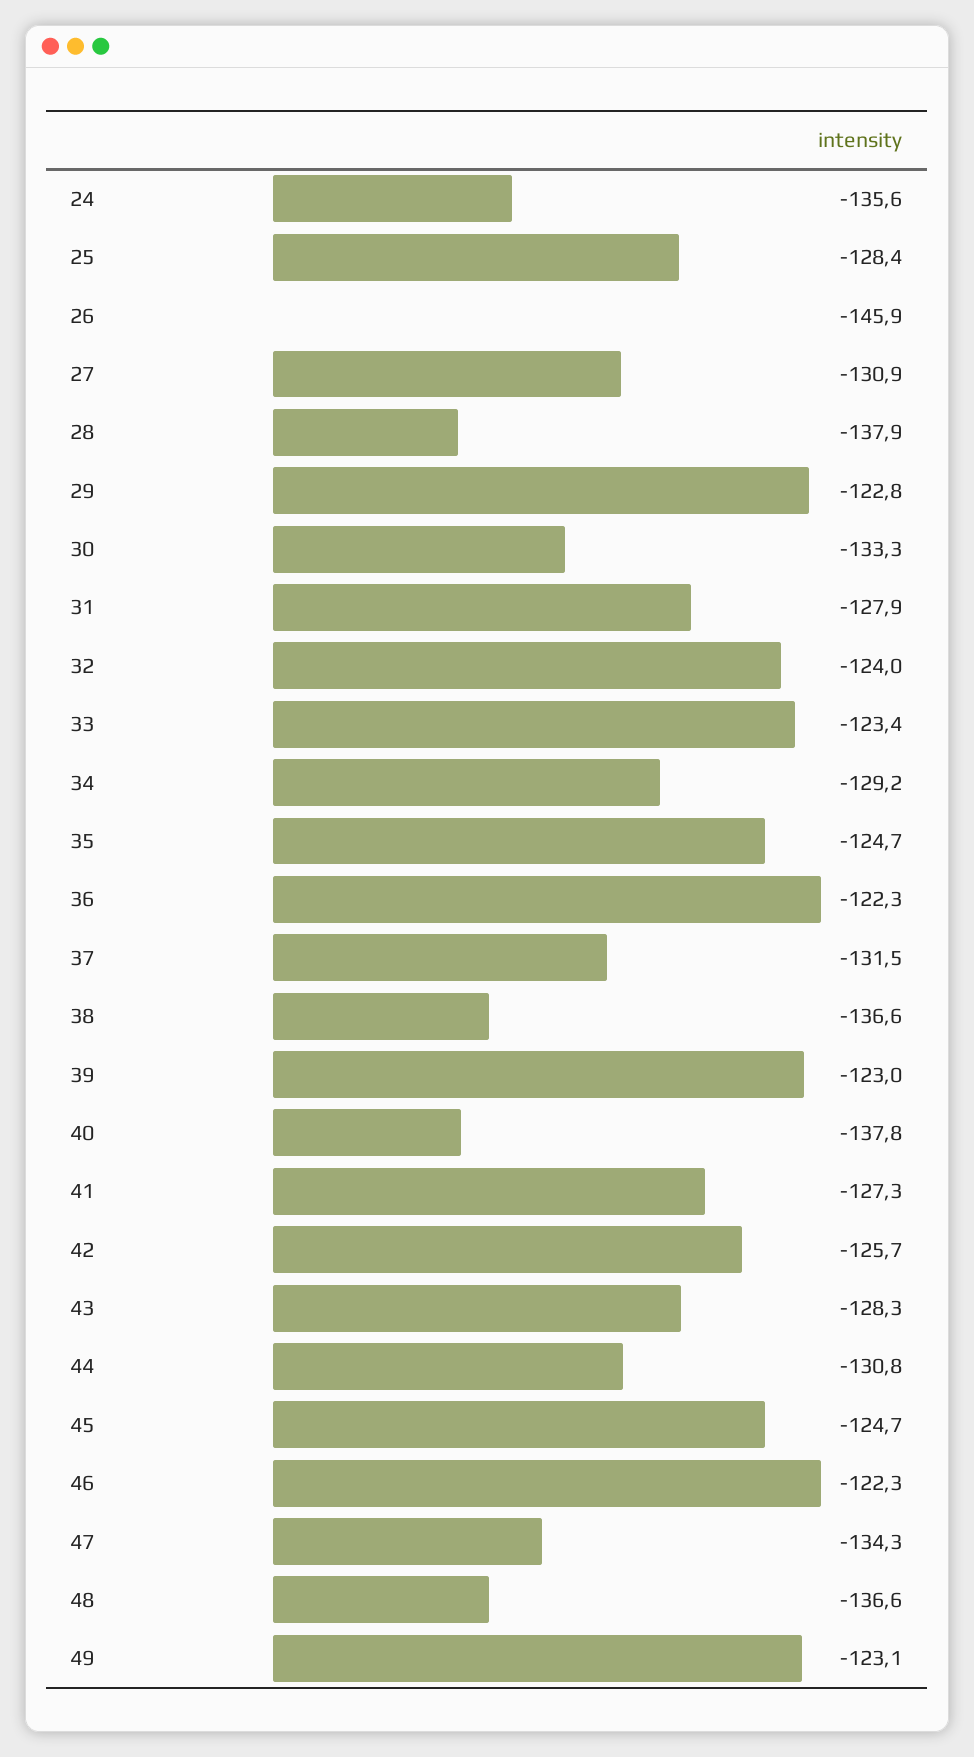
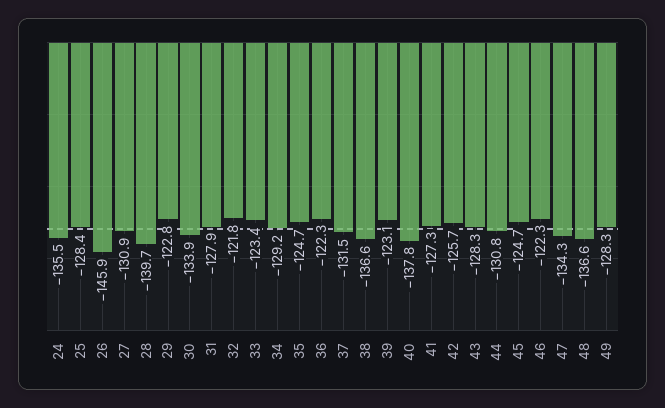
  {
-   "24": -135.6,
+   "24": -135.5,
    "25": -128.4,
    "26": -145.9,
    "27": -130.9,
-   "28": -137.9,
+   "28": -139.7,
    "29": -122.8,
-   "30": -133.3,
+   "30": -133.9,
    "31": -127.9,
-   "32": -124,
+   "32": -121.8,
    "33": -123.4,
    "34": -129.2,
    "35": -124.7,
    "36": -122.3,
    "37": -131.5,
    "38": -136.6,
-   "39": -123,
+   "39": -123.1,
    "40": -137.8,
    "41": -127.3,
    "42": -125.7,
    "43": -128.3,
    "44": -130.8,
    "45": -124.7,
    "46": -122.3,
    "47": -134.3,
    "48": -136.6,
-   "49": -123.1
+   "49": -128.3
  }

